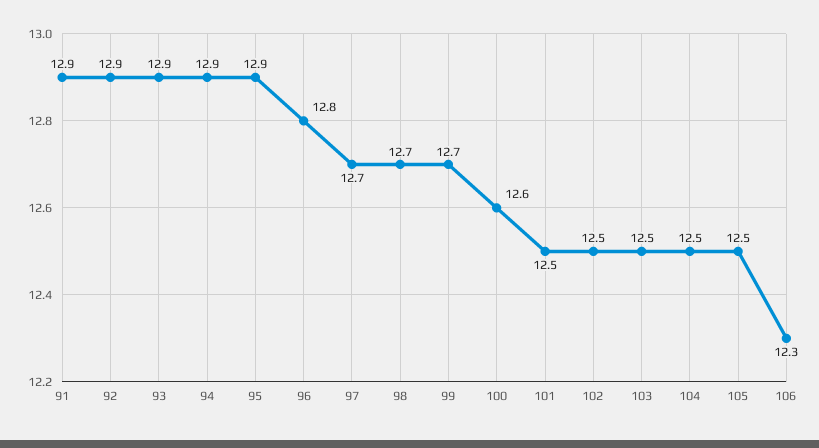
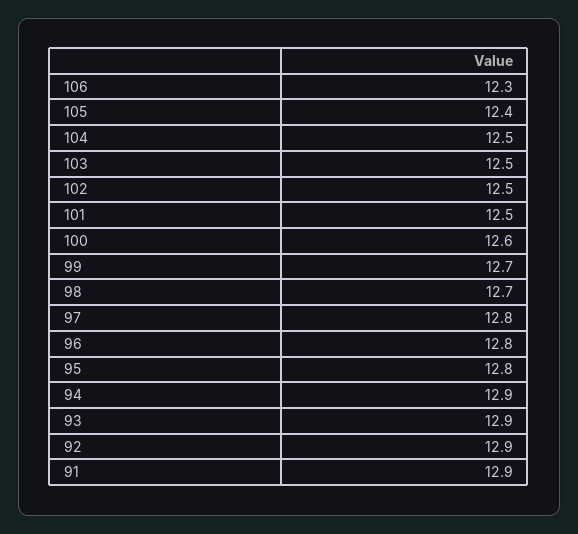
  {
    "91": 12.9,
    "92": 12.9,
    "93": 12.9,
    "94": 12.9,
-   "95": 12.9,
+   "95": 12.8,
    "96": 12.8,
-   "97": 12.7,
+   "97": 12.8,
    "98": 12.7,
    "99": 12.7,
    "100": 12.6,
    "101": 12.5,
    "102": 12.5,
    "103": 12.5,
    "104": 12.5,
-   "105": 12.5,
+   "105": 12.4,
    "106": 12.3
  }

